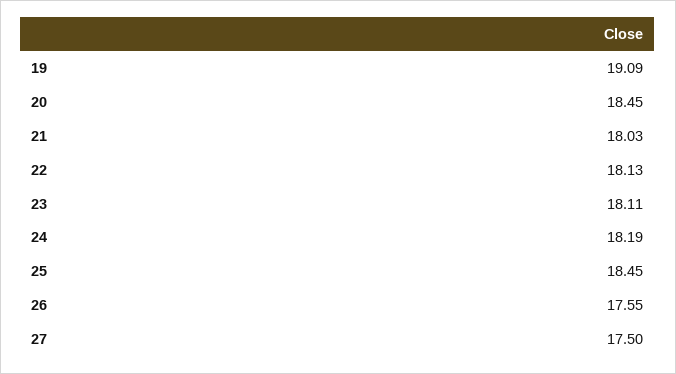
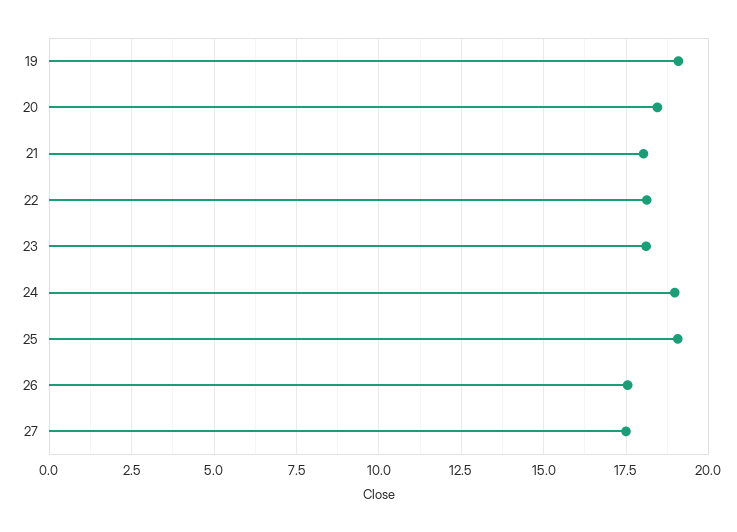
  {
    "19": 19.09,
    "20": 18.45,
    "21": 18.03,
    "22": 18.13,
    "23": 18.11,
-   "24": 18.19,
+   "24": 19,
-   "25": 18.45,
+   "25": 19,
    "26": 17.55,
    "27": 17.5
  }

